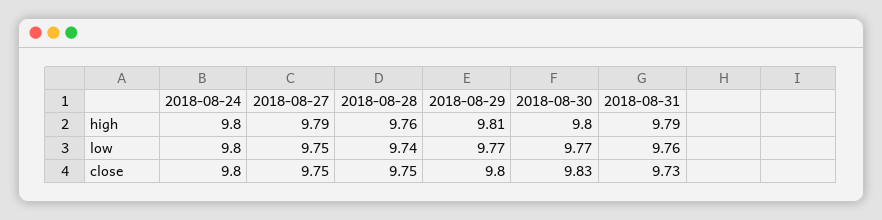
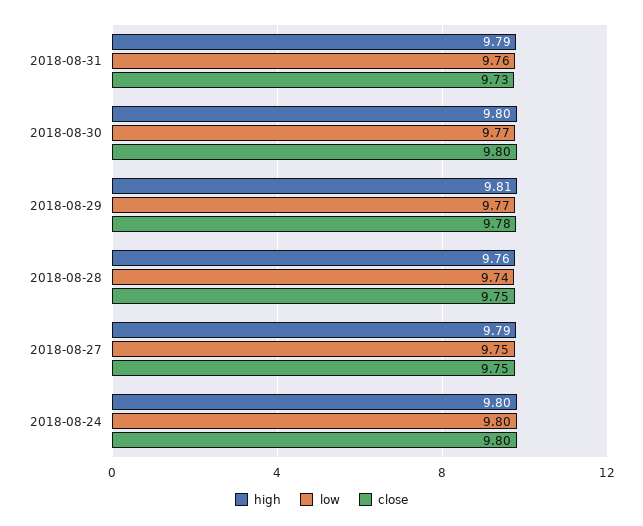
  {
    "high": {
      "2018-08-24": 9.8,
      "2018-08-27": 9.79,
      "2018-08-28": 9.76,
      "2018-08-29": 9.81,
      "2018-08-30": 9.8,
      "2018-08-31": 9.79
    },
    "low": {
      "2018-08-24": 9.8,
      "2018-08-27": 9.75,
      "2018-08-28": 9.74,
      "2018-08-29": 9.77,
      "2018-08-30": 9.77,
      "2018-08-31": 9.76
    },
    "close": {
      "2018-08-24": 9.8,
      "2018-08-27": 9.75,
      "2018-08-28": 9.75,
-     "2018-08-29": 9.8,
+     "2018-08-29": 9.78,
-     "2018-08-30": 9.83,
+     "2018-08-30": 9.8,
      "2018-08-31": 9.73
    }
  }

